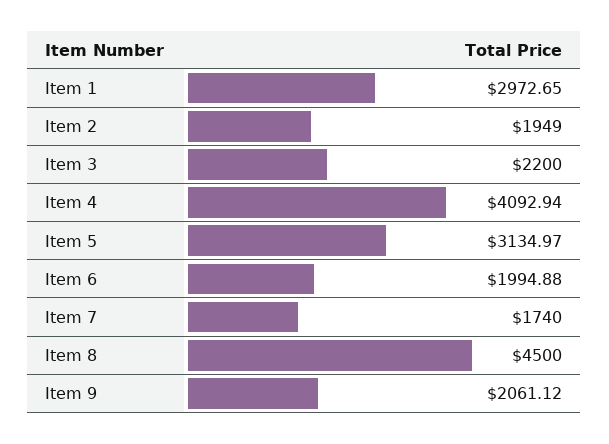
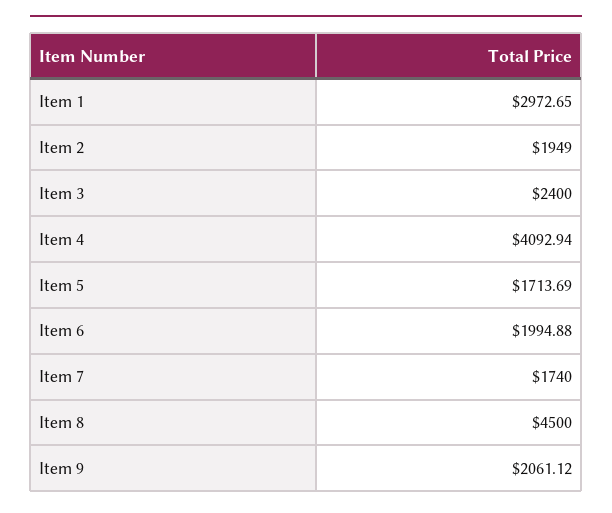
  {
    "Item 1": 2972.65,
    "Item 2": 1949,
-   "Item 3": 2200,
+   "Item 3": 2400,
    "Item 4": 4092.94,
-   "Item 5": 3134.97,
+   "Item 5": 1713.69,
    "Item 6": 1994.88,
    "Item 7": 1740,
    "Item 8": 4500,
    "Item 9": 2061.12
  }

